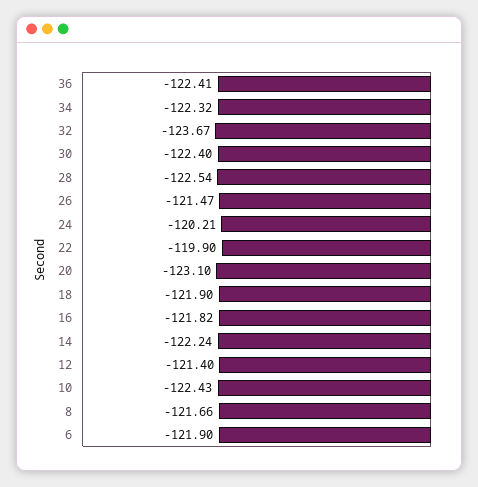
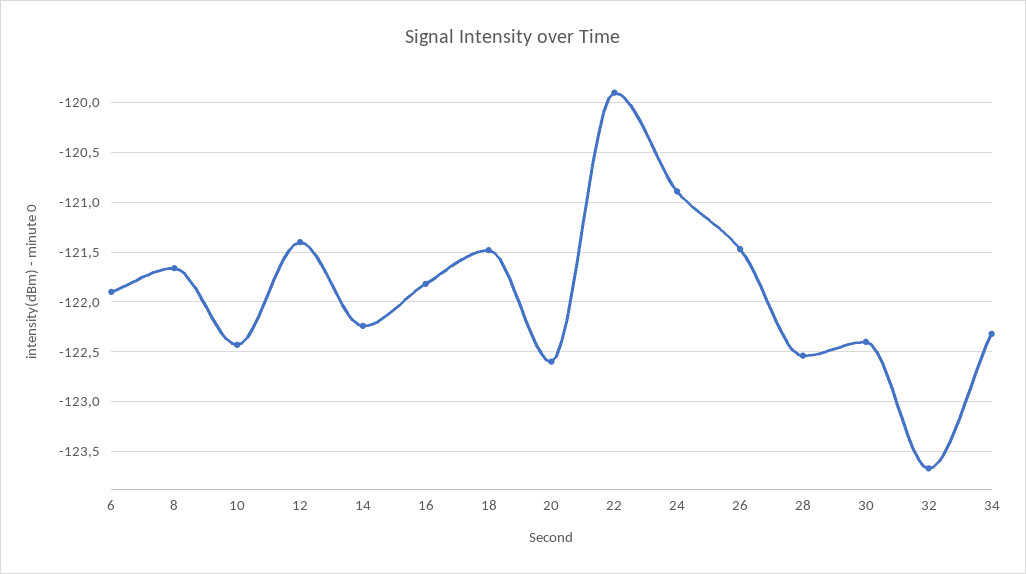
  {
-   "36": -122.41,
    "34": -122.32,
    "32": -123.67,
    "30": -122.4,
    "28": -122.54,
    "26": -121.47,
-   "24": -120.21,
+   "24": -120.9,
    "22": -119.9,
-   "20": -123.1,
+   "20": -122.6,
-   "18": -121.9,
+   "18": -121.5,
    "16": -121.82,
    "14": -122.24,
    "12": -121.4,
    "10": -122.43,
    "8": -121.66,
    "6": -121.9
  }

